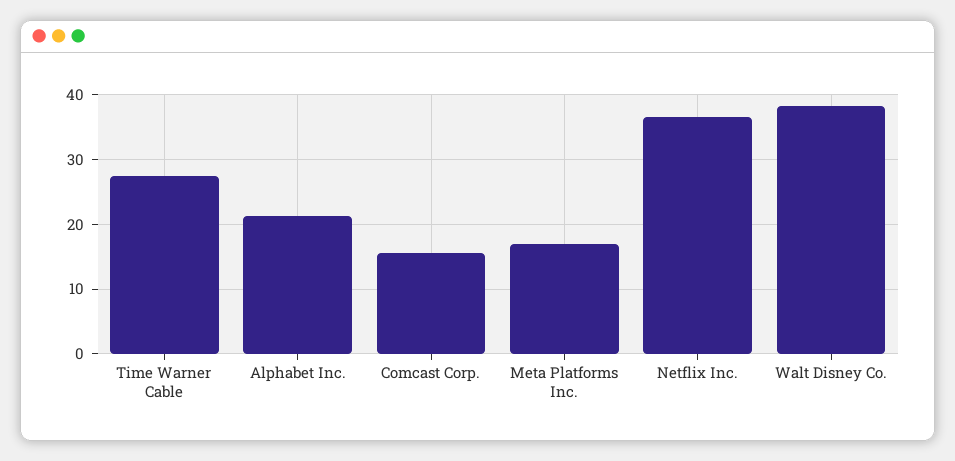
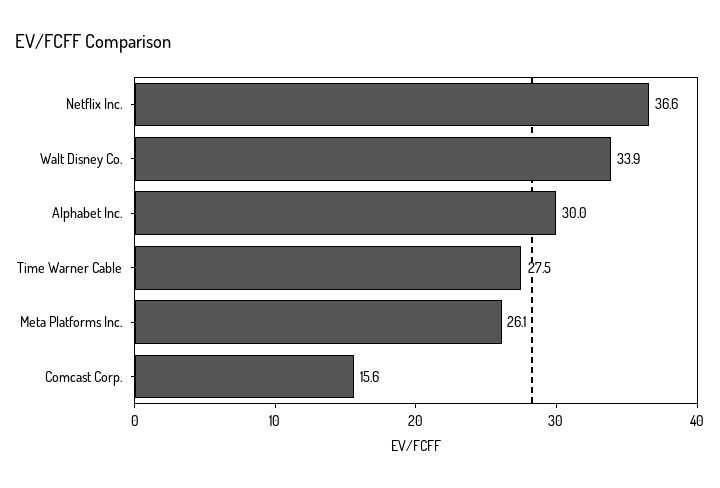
  {
    "Time Warner Cable": 27.5,
-   "Alphabet Inc.": 21,
+   "Alphabet Inc.": 30,
    "Comcast Corp.": 15.6,
-   "Meta Platforms Inc.": 17,
+   "Meta Platforms Inc.": 26.1,
    "Netflix Inc.": 36.6,
-   "Walt Disney Co.": 38
+   "Walt Disney Co.": 33.9
  }

